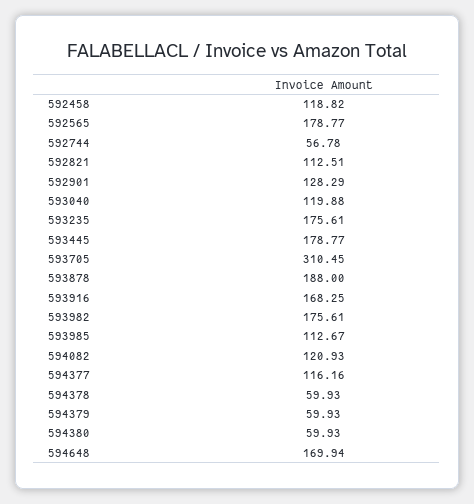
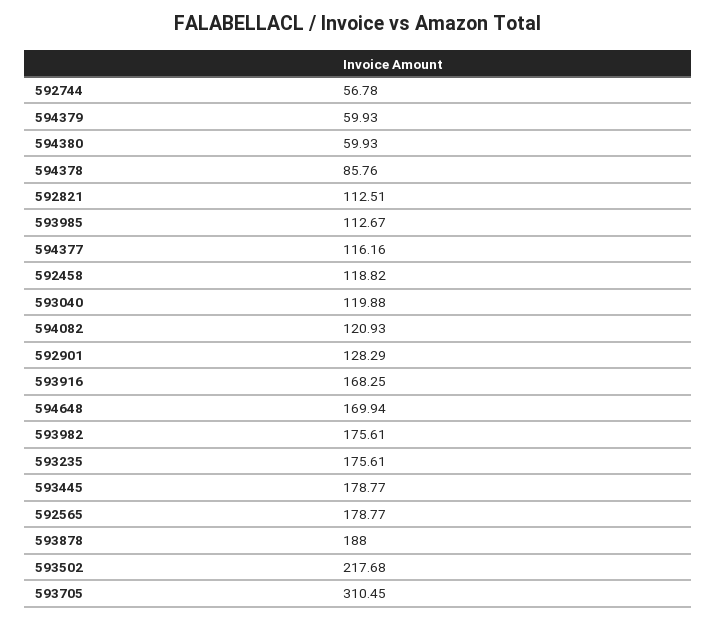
  {
    "592458": 118.82,
    "592565": 178.77,
    "592744": 56.78,
    "592821": 112.51,
    "592901": 128.29,
    "593040": 119.88,
    "593235": 175.61,
    "593445": 178.77,
    "593705": 310.45,
    "593878": 188,
    "593916": 168.25,
    "593982": 175.61,
    "593985": 112.67,
    "594082": 120.93,
    "594377": 116.16,
-   "594378": 59.93,
+   "594378": 85.76,
    "594379": 59.93,
    "594380": 59.93,
-   "594648": 169.94
+   "594648": 169.94,
+   "593502": 217.68
  }

